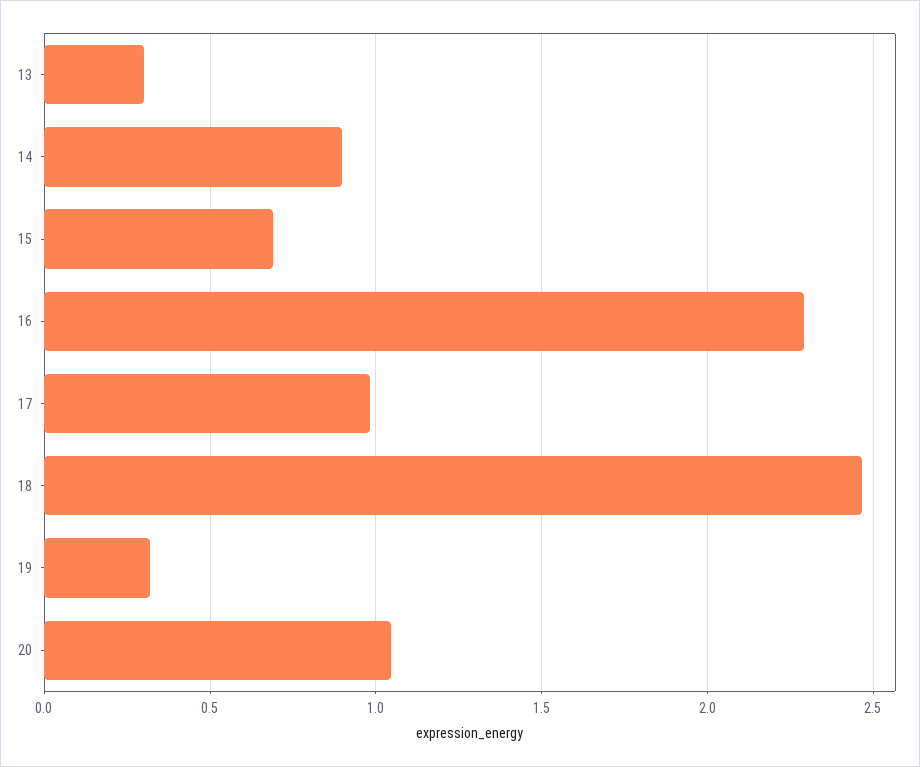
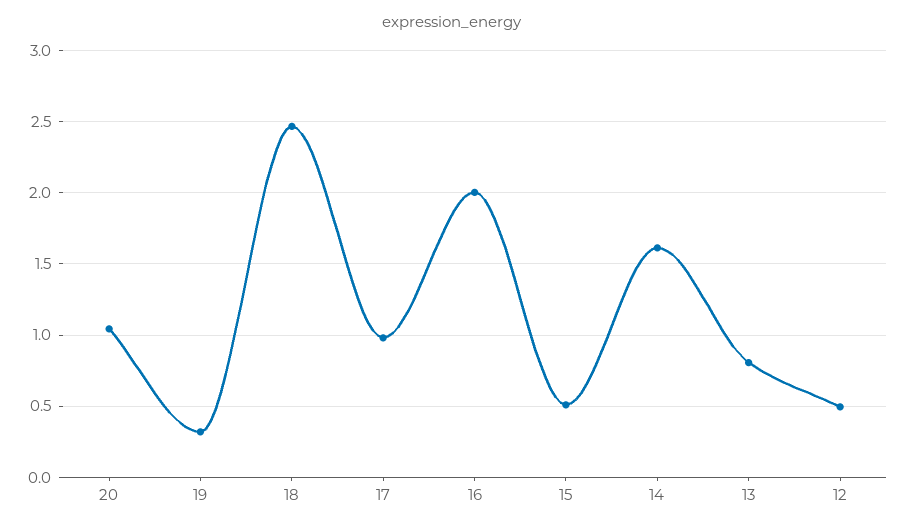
  {
-   "13": 0.3,
+   "13": 0.8,
-   "14": 0.9,
+   "14": 1.6,
-   "15": 0.7,
+   "15": 0.5,
-   "16": 2.3,
+   "16": 2,
    "17": 1,
    "18": 2.45,
    "19": 0.3,
-   "20": 1.05
+   "20": 1.05,
+   "12": 0.5
  }

